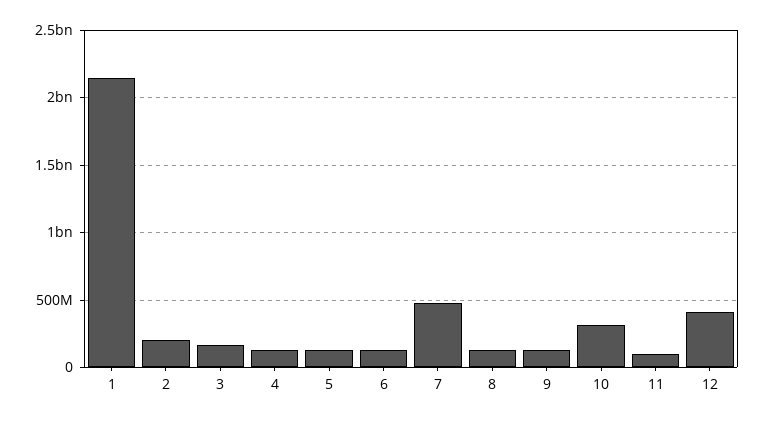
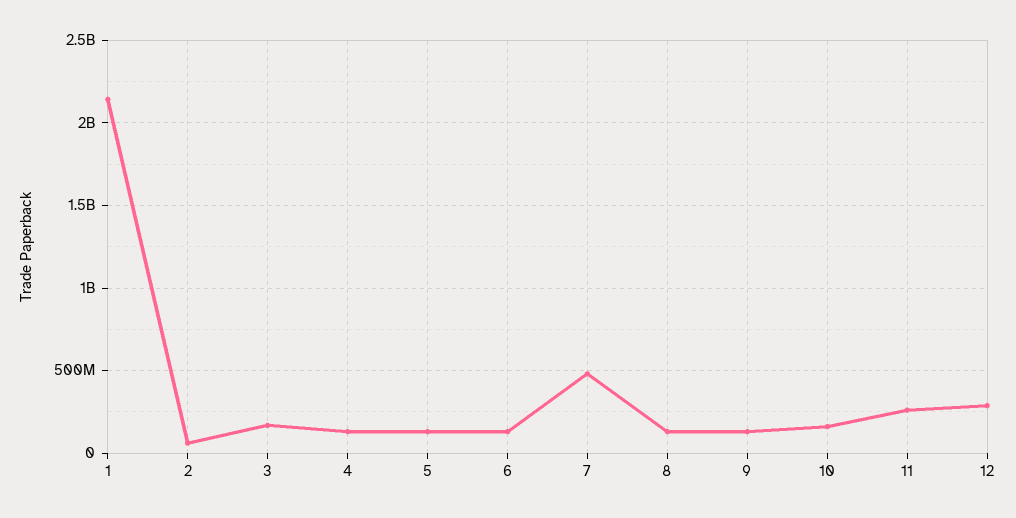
  {
    "1": 2150000000,
-   "2": 200000000,
+   "2": 50000000,
    "3": 150000000,
    "4": 150000000,
    "5": 150000000,
    "6": 150000000,
    "7": 500000000,
    "8": 150000000,
    "9": 150000000,
-   "10": 300000000,
+   "10": 150000000,
-   "11": 100000000,
+   "11": 250000000,
-   "12": 400000000
+   "12": 300000000
  }

